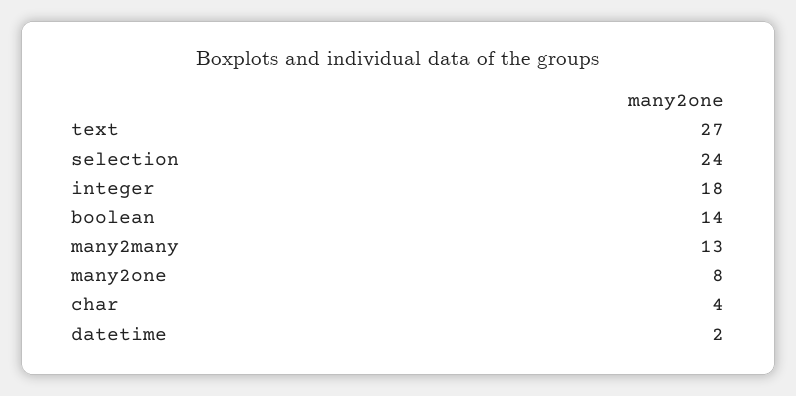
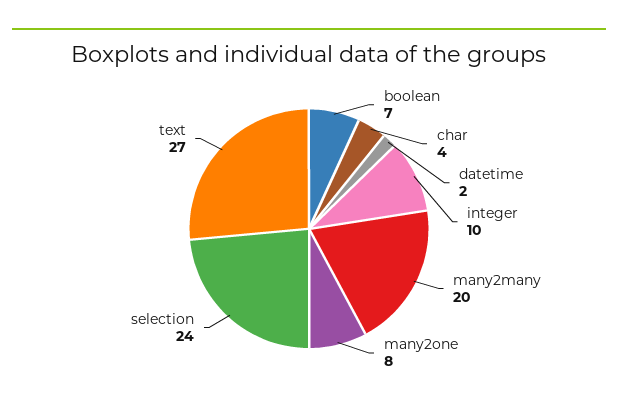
  {
    "text": 27,
    "selection": 24,
-   "integer": 18,
+   "integer": 10,
-   "boolean": 14,
+   "boolean": 7,
-   "many2many": 13,
+   "many2many": 20,
    "many2one": 8,
    "char": 4,
    "datetime": 2
  }

